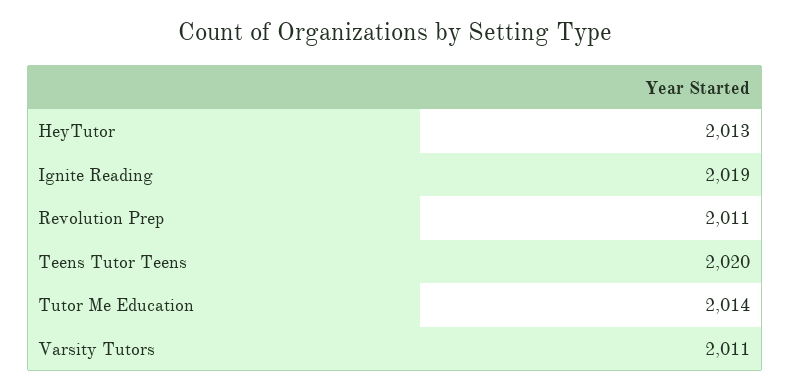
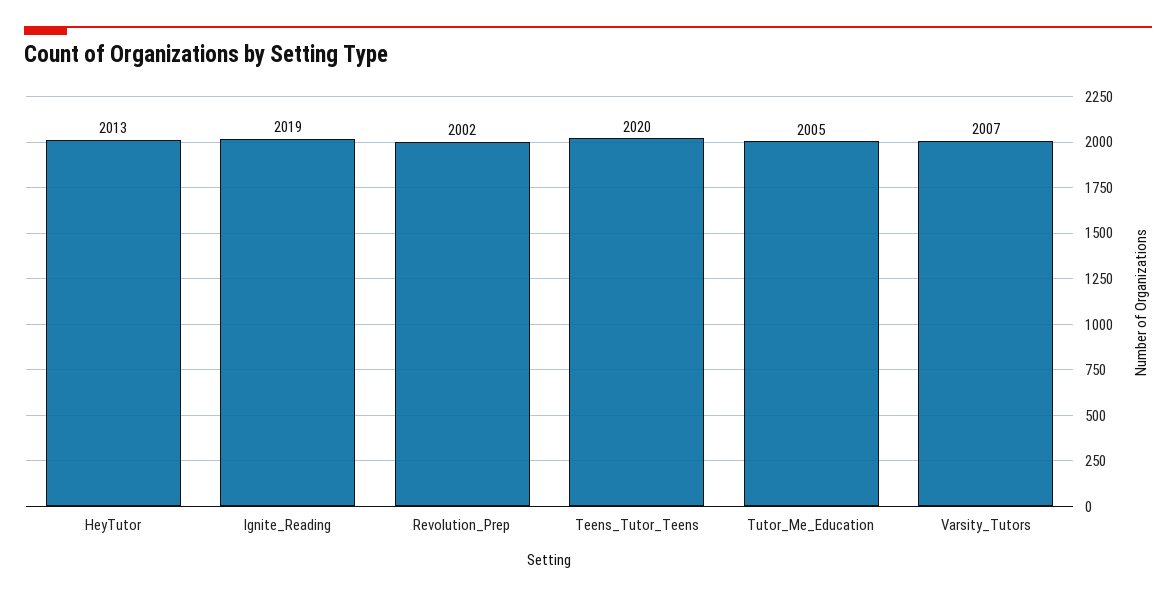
  {
    "HeyTutor": 2013,
    "Ignite Reading": 2019,
-   "Revolution Prep": 2011,
+   "Revolution Prep": 2002,
    "Teens Tutor Teens": 2020,
-   "Tutor Me Education": 2014,
+   "Tutor Me Education": 2005,
-   "Varsity Tutors": 2011
+   "Varsity Tutors": 2007
  }

